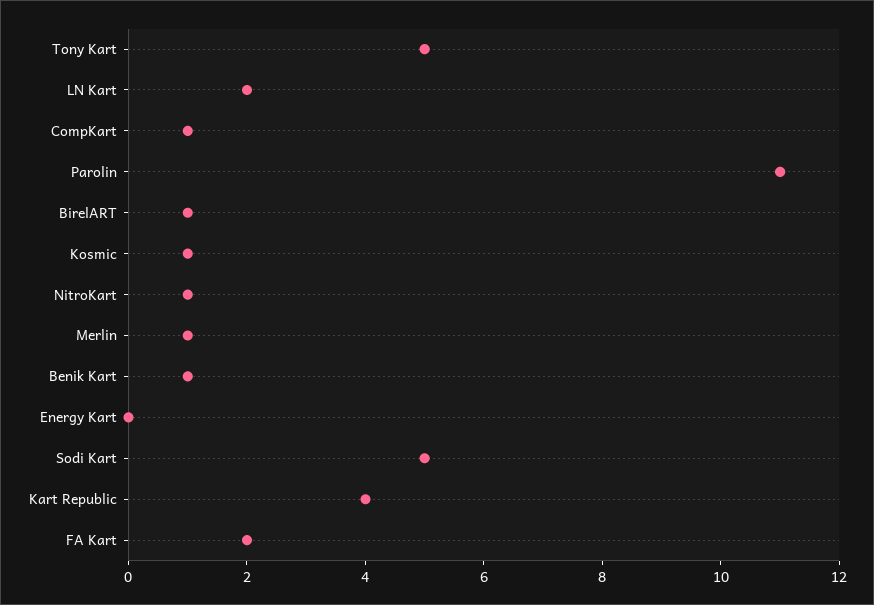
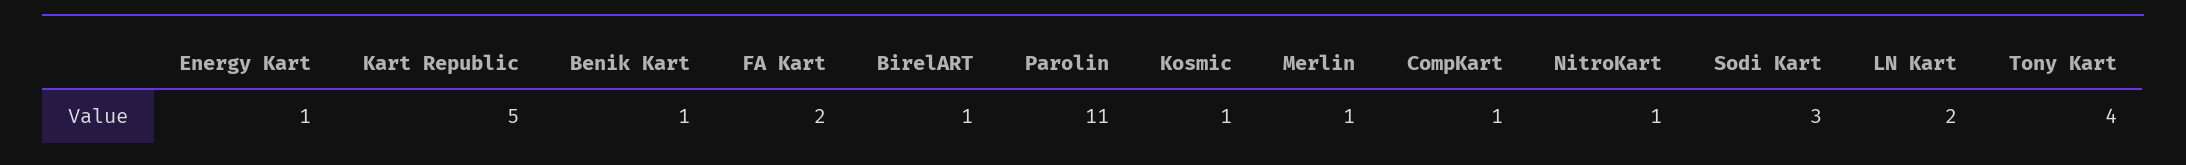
  {
-   "Tony Kart": 5,
+   "Tony Kart": 4,
    "LN Kart": 2,
    "CompKart": 1,
    "Parolin": 11,
    "BirelART": 1,
    "Kosmic": 1,
    "NitroKart": 1,
    "Merlin": 1,
    "Benik Kart": 1,
-   "Energy Kart": 0,
+   "Energy Kart": 1,
-   "Sodi Kart": 5,
+   "Sodi Kart": 3,
-   "Kart Republic": 4,
+   "Kart Republic": 5,
    "FA Kart": 2
  }

